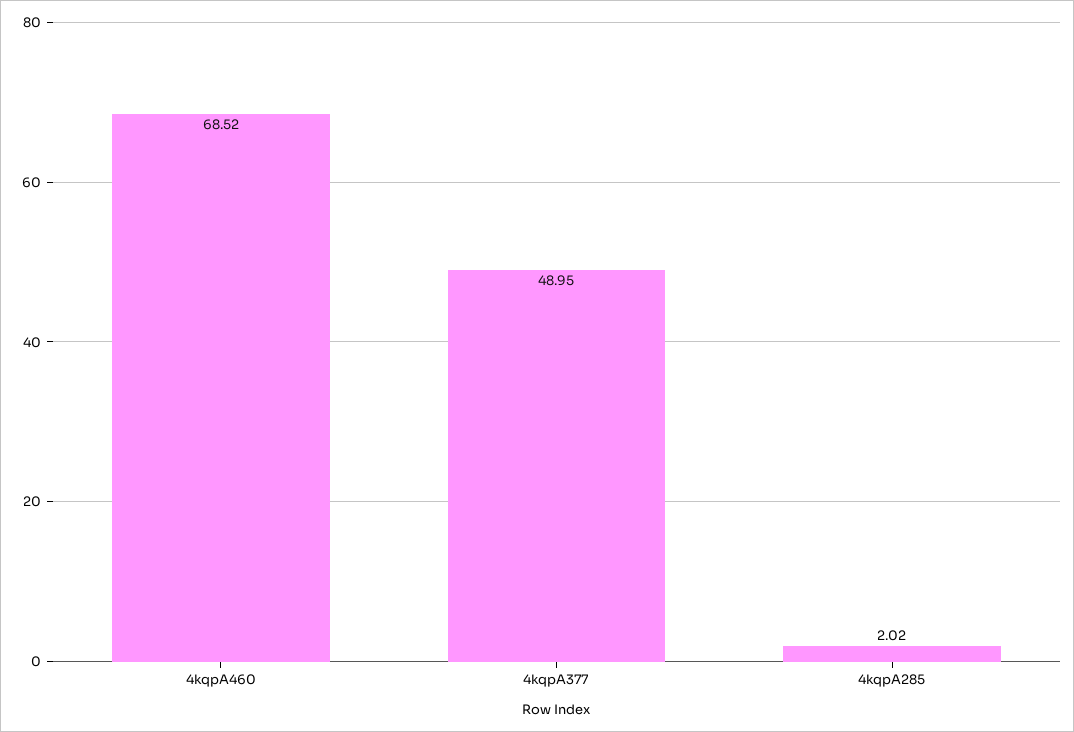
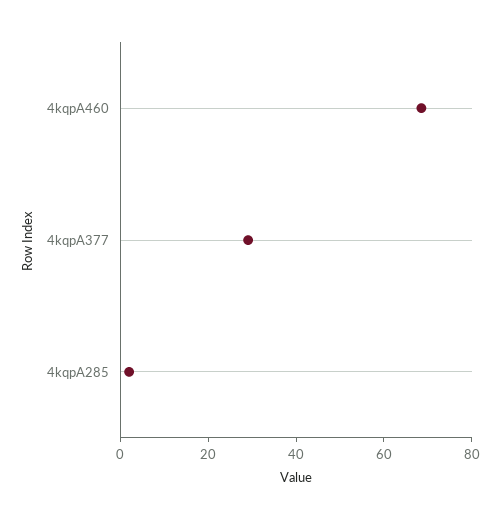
  {
    "4kqpA460": 68.52,
-   "4kqpA377": 48.95,
+   "4kqpA377": 30,
    "4kqpA285": 2.02
  }

